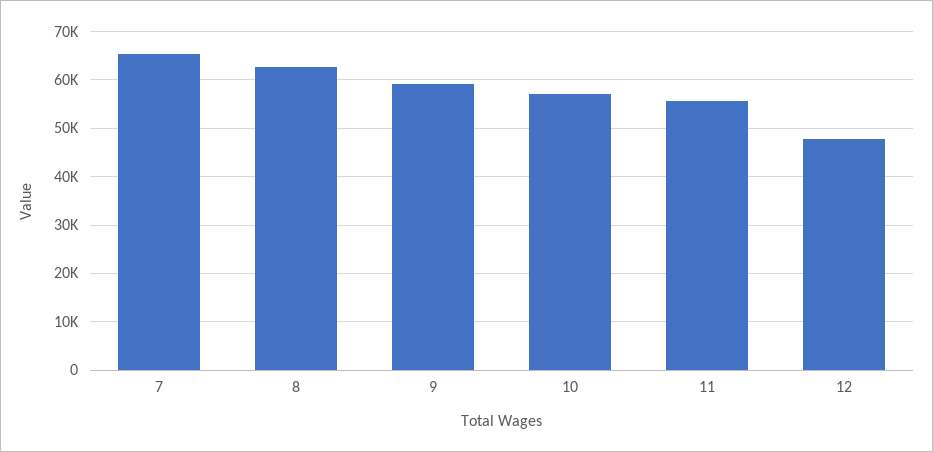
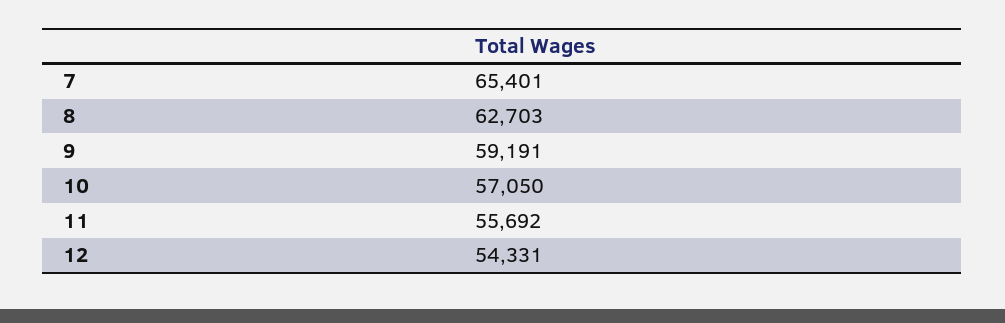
  {
    "7": 65401,
    "8": 62703,
    "9": 59191,
    "10": 57050,
    "11": 55692,
-   "12": 48000
+   "12": 54331
  }

